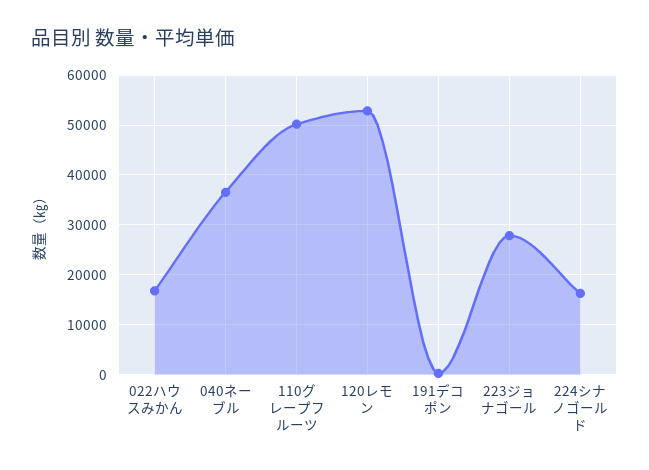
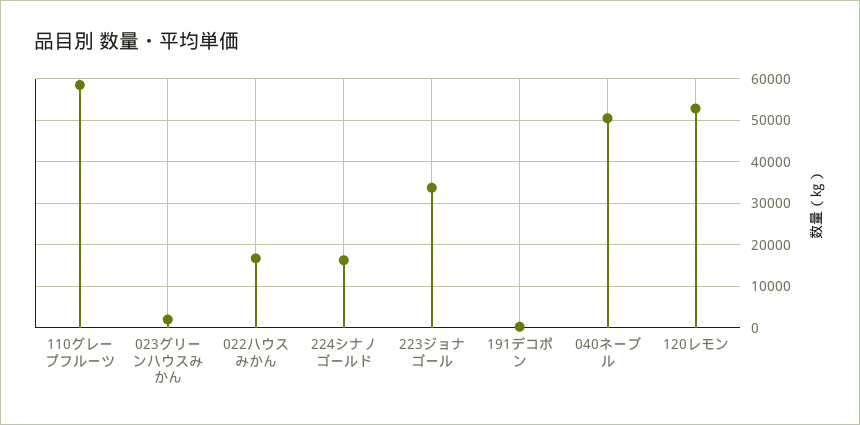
  {
    "022ハウスみかん": 16000,
-   "040ネーブル": 36000,
+   "040ネーブル": 50000,
-   "110グレープフルーツ": 50000,
+   "110グレープフルーツ": 58000,
    "120レモン": 52000,
    "191デコポン": 0,
-   "223ジョナゴール": 28000,
+   "223ジョナゴール": 34000,
-   "224シナノゴールド": 16000
+   "224シナノゴールド": 16000,
+   "023グリーンハウスみかん": 2000
  }

